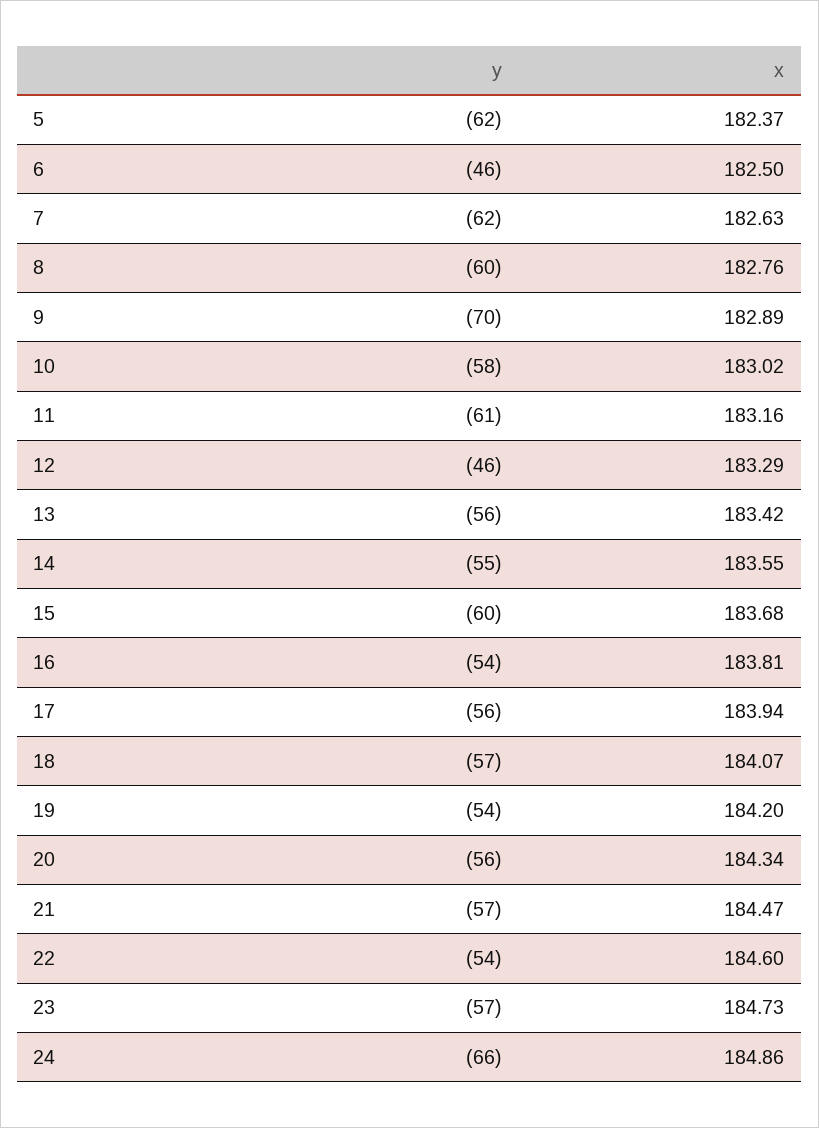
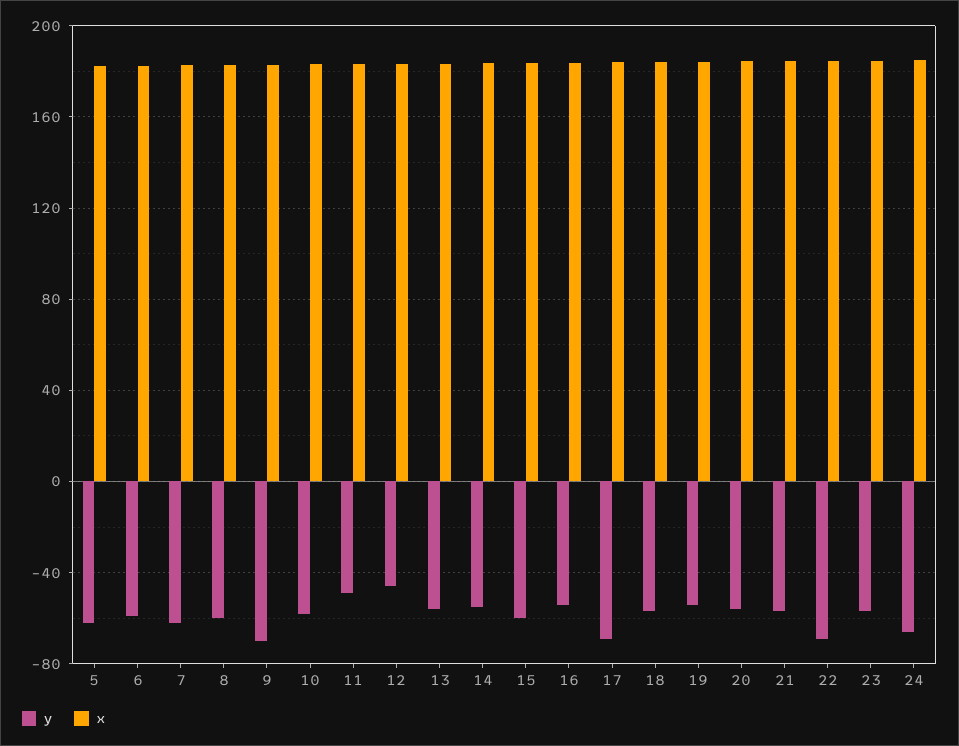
  {
    "y": {
      "5": -62,
-     "6": -46,
+     "6": -60,
      "7": -62,
      "8": -60,
      "9": -70,
      "10": -58,
-     "11": -61,
+     "11": -50,
      "12": -46,
      "13": -56,
      "14": -55,
      "15": -60,
      "16": -54,
-     "17": -56,
+     "17": -70,
      "18": -57,
      "19": -54,
      "20": -56,
      "21": -57,
-     "22": -54,
+     "22": -70,
      "23": -57,
      "24": -66
    },
    "x": {
      "5": 182.37,
      "6": 182.5,
      "7": 182.63,
      "8": 182.76,
      "9": 182.89,
      "10": 183.02,
      "11": 183.16,
      "12": 183.29,
      "13": 183.42,
      "14": 183.55,
      "15": 183.68,
      "16": 183.81,
      "17": 183.94,
      "18": 184.07,
      "19": 184.2,
      "20": 184.34,
      "21": 184.47,
      "22": 184.6,
      "23": 184.73,
      "24": 184.86
    }
  }

